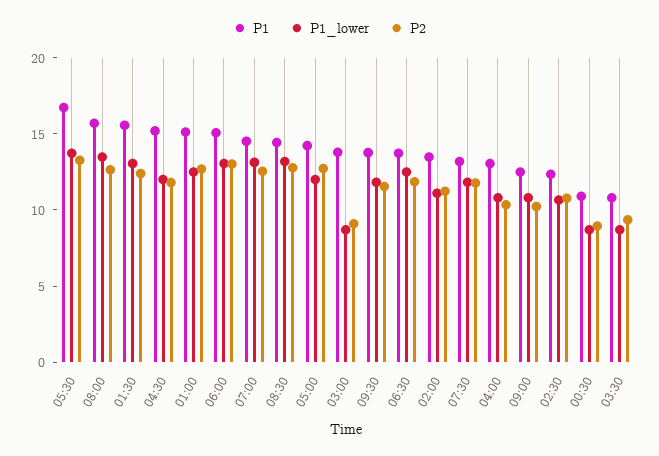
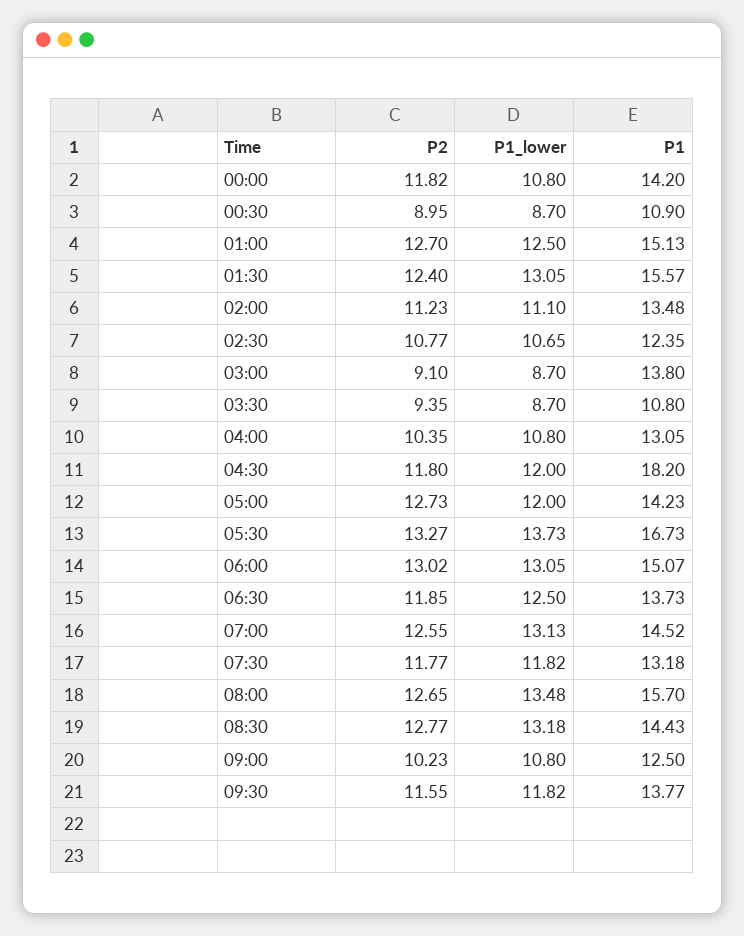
  {
    "P1": {
      "05:30": 16.73,
      "08:00": 15.7,
      "01:30": 15.57,
-     "04:30": 15,
+     "04:30": 18.2,
      "01:00": 15.13,
      "06:00": 15.07,
      "07:00": 14.52,
      "08:30": 14.43,
      "05:00": 14.23,
      "03:00": 13.8,
      "09:30": 13.77,
      "06:30": 13.73,
      "02:00": 13.48,
      "07:30": 13.18,
      "04:00": 13.05,
      "09:00": 12.5,
      "02:30": 12.35,
      "00:30": 10.9,
-     "03:30": 10.8
+     "03:30": 10.8,
+     "00:00": 14.2
    },
    "P1_lower": {
      "05:30": 13.73,
      "08:00": 13.48,
      "01:30": 13.05,
      "04:30": 12,
      "01:00": 12.5,
      "06:00": 13.05,
      "07:00": 13.13,
      "08:30": 13.18,
      "05:00": 12,
      "03:00": 8.7,
      "09:30": 11.82,
      "06:30": 12.5,
      "02:00": 11.1,
      "07:30": 11.82,
      "04:00": 10.8,
      "09:00": 10.8,
      "02:30": 10.65,
      "00:30": 8.7,
-     "03:30": 8.7
+     "03:30": 8.7,
+     "00:00": 10.8
    },
    "P2": {
      "05:30": 13.27,
      "08:00": 12.65,
      "01:30": 12.4,
      "04:30": 11.8,
      "01:00": 12.7,
      "06:00": 13.02,
      "07:00": 12.55,
      "08:30": 12.77,
      "05:00": 12.73,
      "03:00": 9.1,
      "09:30": 11.55,
      "06:30": 11.85,
      "02:00": 11.23,
      "07:30": 11.77,
      "04:00": 10.35,
      "09:00": 10.23,
      "02:30": 10.77,
      "00:30": 8.95,
-     "03:30": 9.35
+     "03:30": 9.35,
+     "00:00": 11.82
    }
  }

